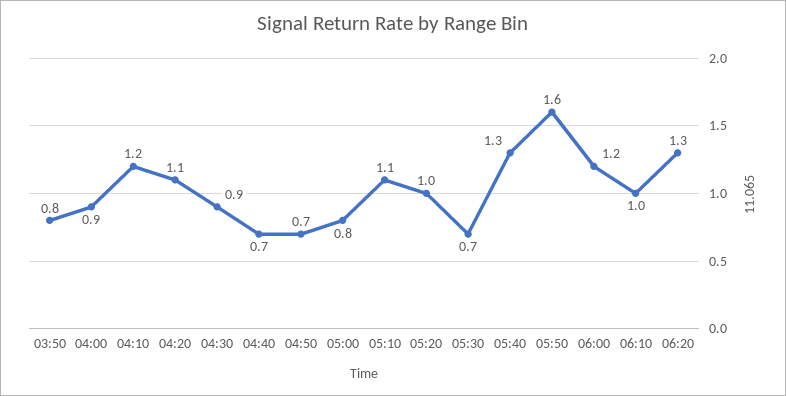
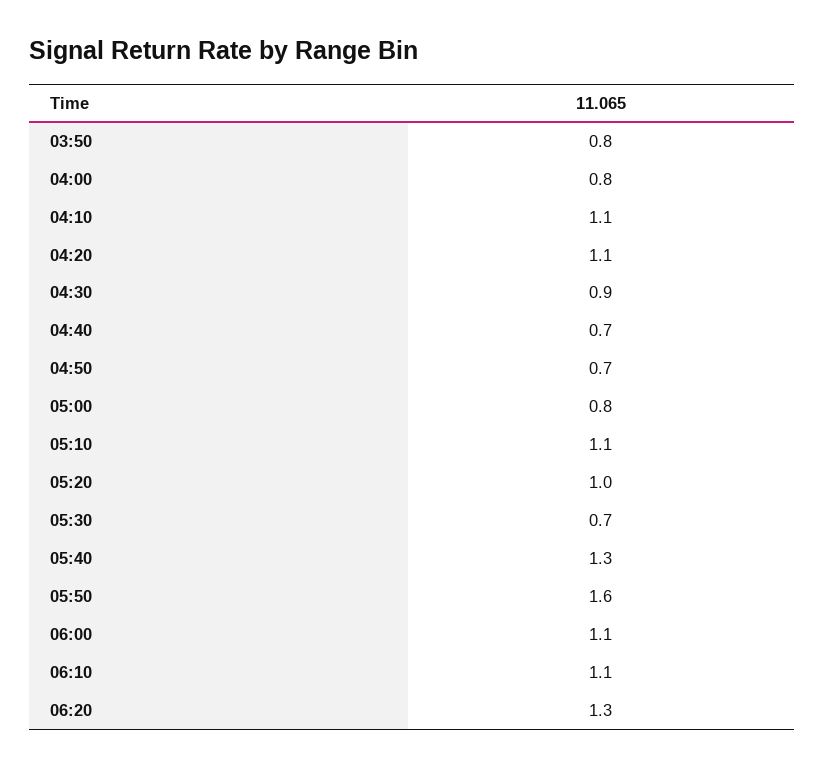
  {
    "03:50": 0.8,
-   "04:00": 0.9,
+   "04:00": 0.8,
-   "04:10": 1.2,
+   "04:10": 1.1,
    "04:20": 1.1,
    "04:30": 0.9,
    "04:40": 0.7,
    "04:50": 0.7,
    "05:00": 0.8,
    "05:10": 1.1,
    "05:20": 1,
    "05:30": 0.7,
    "05:40": 1.3,
    "05:50": 1.6,
-   "06:00": 1.2,
+   "06:00": 1.1,
-   "06:10": 1,
+   "06:10": 1.1,
    "06:20": 1.3
  }

